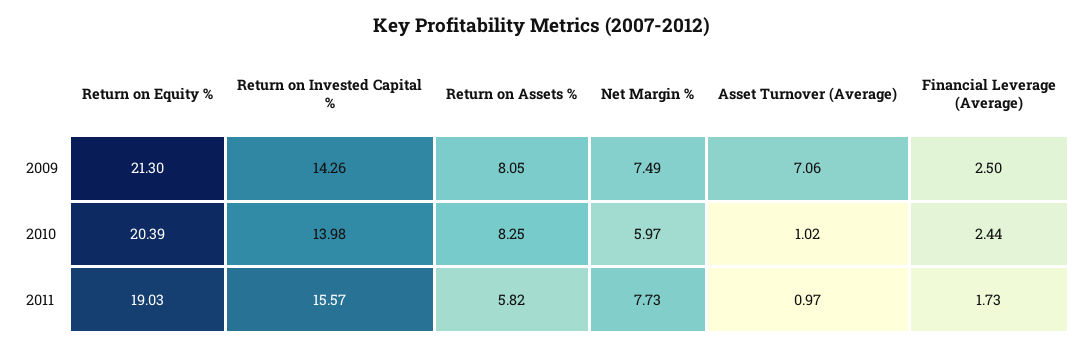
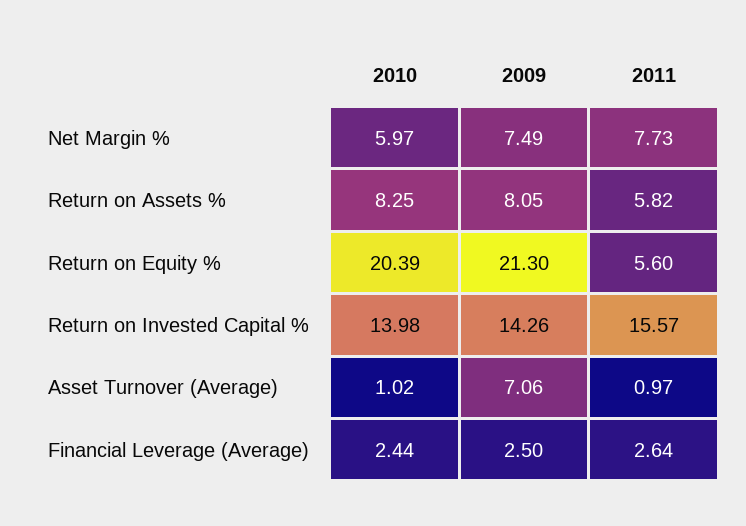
  {
    "Return on Equity %": {
      "2009": 21.3,
      "2010": 20.39,
-     "2011": 19.03
+     "2011": 5.6
    },
    "Return on Invested Capital %": {
      "2009": 14.26,
      "2010": 13.98,
      "2011": 15.57
    },
    "Return on Assets %": {
      "2009": 8.05,
      "2010": 8.25,
      "2011": 5.82
    },
    "Net Margin %": {
      "2009": 7.49,
      "2010": 5.97,
      "2011": 7.73
    },
    "Asset Turnover (Average)": {
      "2009": 7.06,
      "2010": 1.02,
      "2011": 0.97
    },
    "Financial Leverage (Average)": {
      "2009": 2.5,
      "2010": 2.44,
-     "2011": 1.73
+     "2011": 2.64
    }
  }

